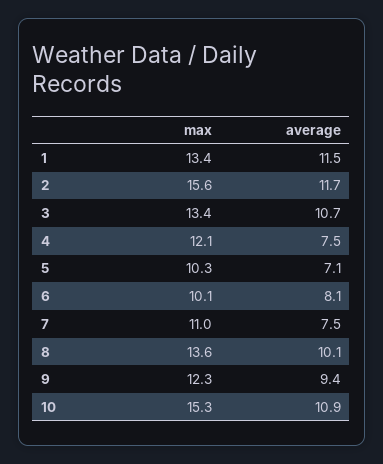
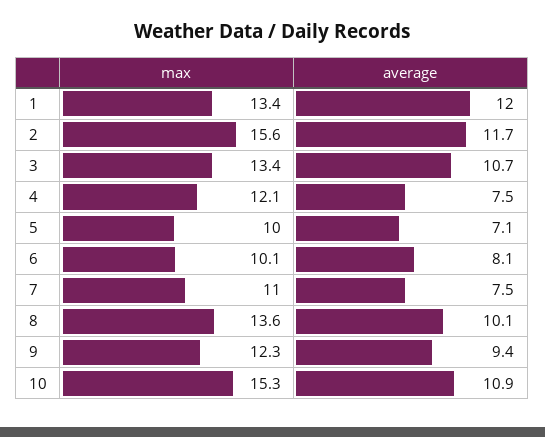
  {
    "max": {
      "1": 13.4,
      "2": 15.6,
      "3": 13.4,
      "4": 12.1,
-     "5": 10.3,
+     "5": 10,
      "6": 10.1,
      "7": 11,
      "8": 13.6,
      "9": 12.3,
      "10": 15.3
    },
    "average": {
-     "1": 11.5,
+     "1": 12,
      "2": 11.7,
      "3": 10.7,
      "4": 7.5,
      "5": 7.1,
      "6": 8.1,
      "7": 7.5,
      "8": 10.1,
      "9": 9.4,
      "10": 10.9
    }
  }

